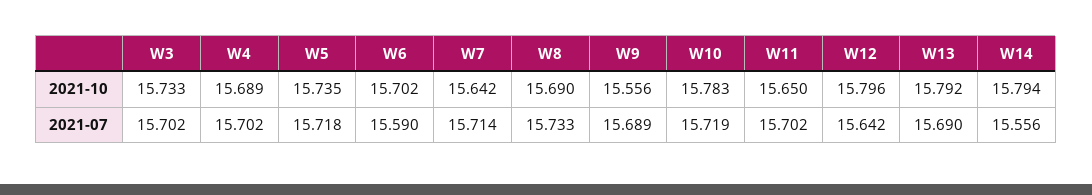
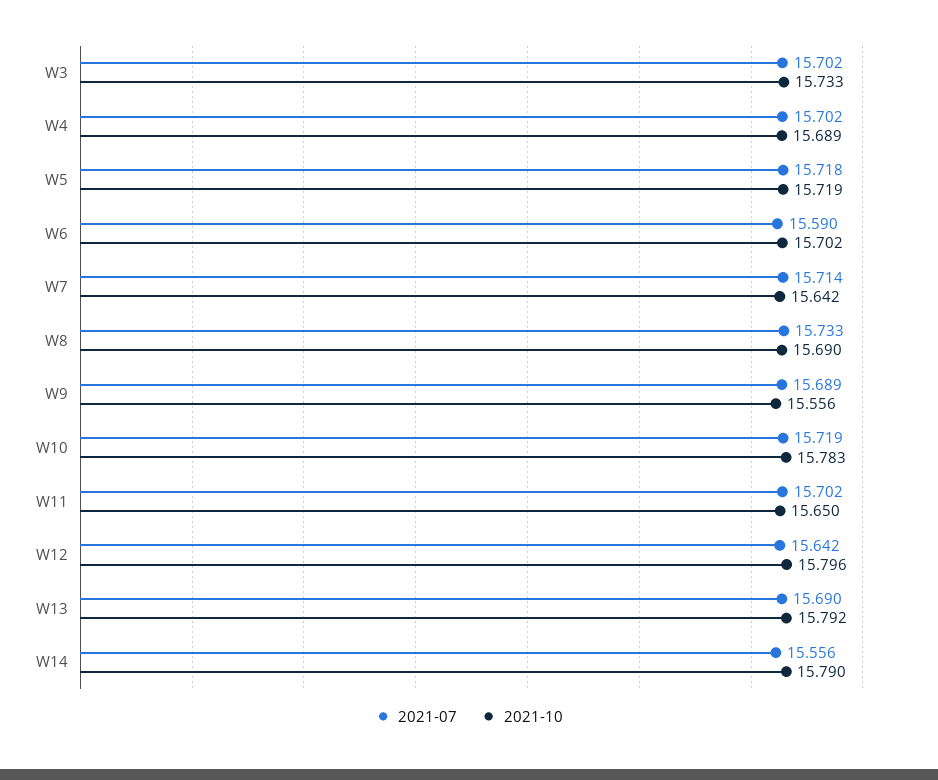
  {
    "2021-10": {
      "W3": 15.733,
      "W4": 15.689,
-     "W5": 15.735,
+     "W5": 15.719,
      "W6": 15.702,
      "W7": 15.642,
      "W8": 15.69,
      "W9": 15.556,
      "W10": 15.783,
      "W11": 15.65,
      "W12": 15.796,
      "W13": 15.792,
-     "W14": 15.794
+     "W14": 15.79
    },
    "2021-07": {
      "W3": 15.702,
      "W4": 15.702,
      "W5": 15.718,
      "W6": 15.59,
      "W7": 15.714,
      "W8": 15.733,
      "W9": 15.689,
      "W10": 15.719,
      "W11": 15.702,
      "W12": 15.642,
      "W13": 15.69,
      "W14": 15.556
    }
  }

